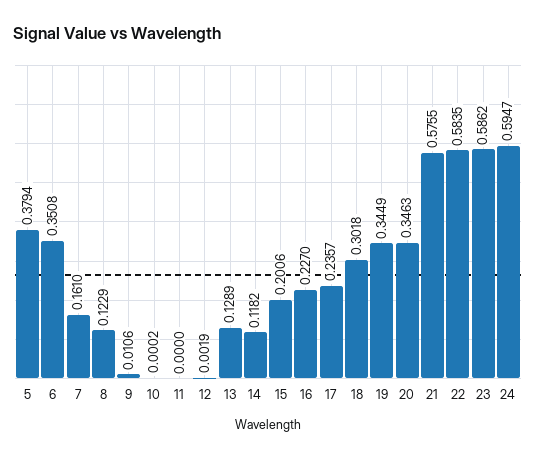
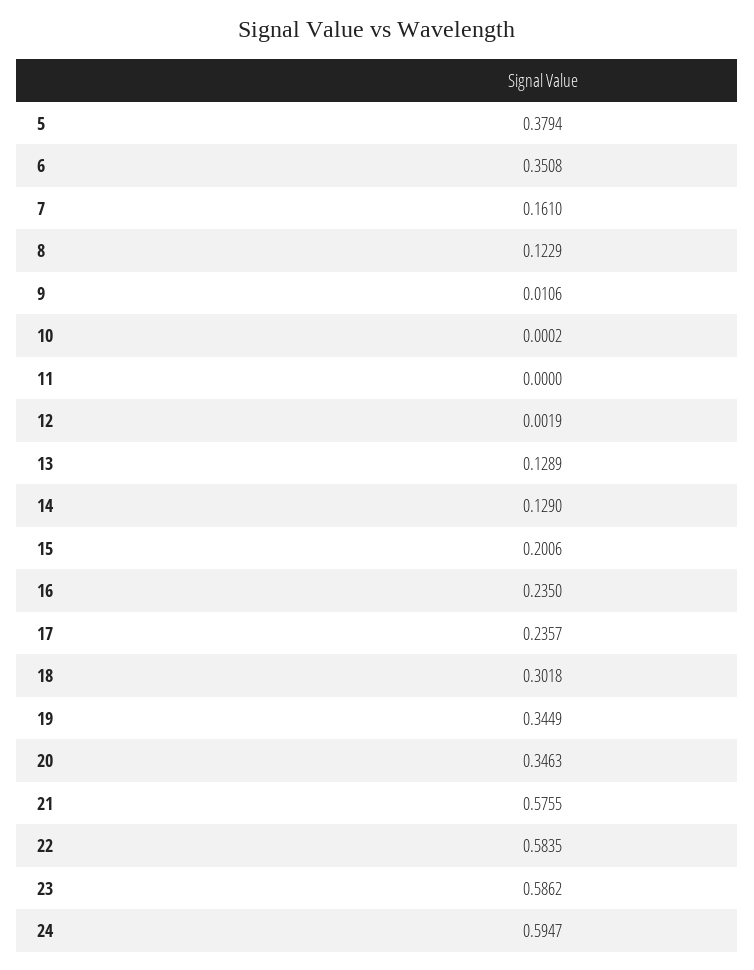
  {
    "5": 0.3794,
    "6": 0.3508,
    "7": 0.161,
    "8": 0.1229,
    "9": 0.0106,
    "10": 0.0002,
    "11": 0,
    "12": 0.0019,
    "13": 0.1289,
-   "14": 0.1182,
+   "14": 0.129,
    "15": 0.2006,
-   "16": 0.227,
+   "16": 0.235,
    "17": 0.2357,
    "18": 0.3018,
    "19": 0.3449,
    "20": 0.3463,
    "21": 0.5755,
    "22": 0.5835,
    "23": 0.5862,
    "24": 0.5947
  }

